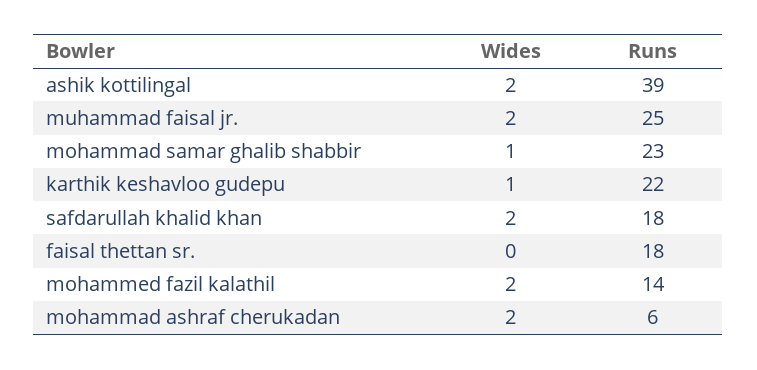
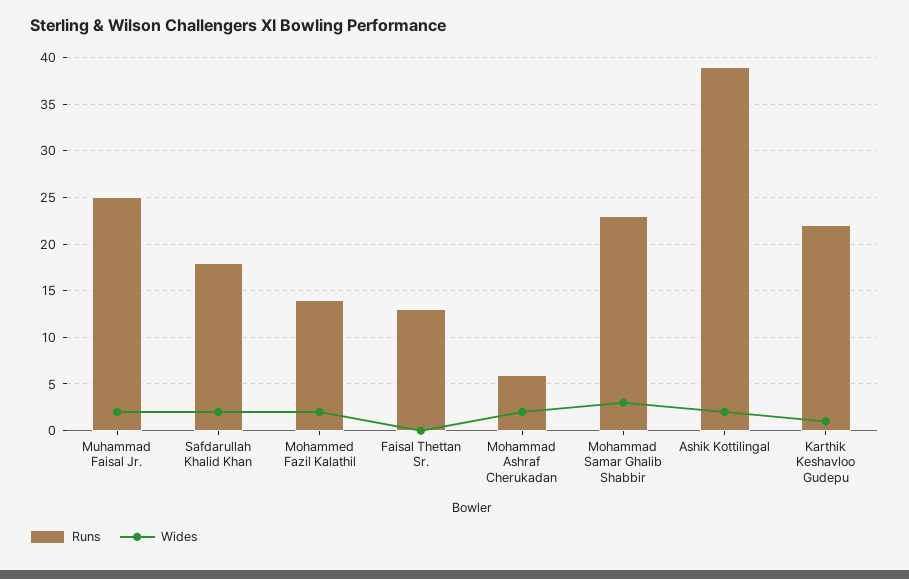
  {
    "Wides": {
      "ashik kottilingal": 2,
      "muhammad faisal jr.": 2,
-     "mohammad samar ghalib shabbir": 1,
+     "mohammad samar ghalib shabbir": 3,
      "karthik keshavloo gudepu": 1,
      "safdarullah khalid khan": 2,
      "faisal thettan sr.": 0,
      "mohammed fazil kalathil": 2,
      "mohammad ashraf cherukadan": 2
    },
    "Runs": {
      "ashik kottilingal": 39,
      "muhammad faisal jr.": 25,
      "mohammad samar ghalib shabbir": 23,
      "karthik keshavloo gudepu": 22,
      "safdarullah khalid khan": 18,
-     "faisal thettan sr.": 18,
+     "faisal thettan sr.": 13,
      "mohammed fazil kalathil": 14,
      "mohammad ashraf cherukadan": 6
    }
  }

